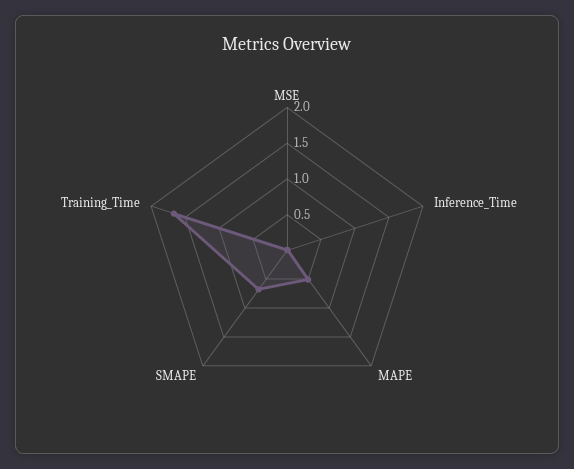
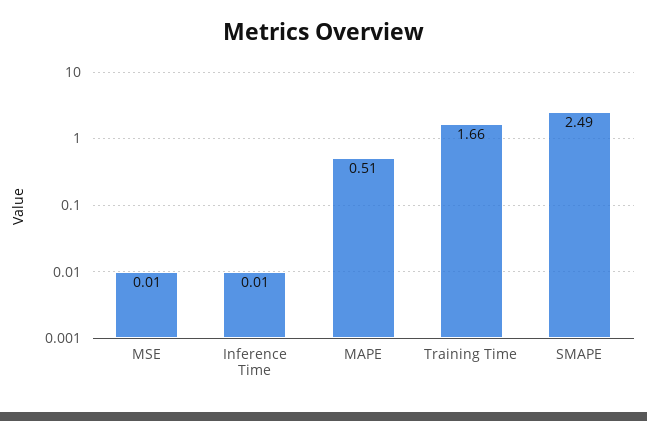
  {
    "MSE": 0.01,
    "Inference_Time": 0.01,
    "MAPE": 0.51,
-   "SMAPE": 0.75,
+   "SMAPE": 2.49,
    "Training_Time": 1.66
  }

